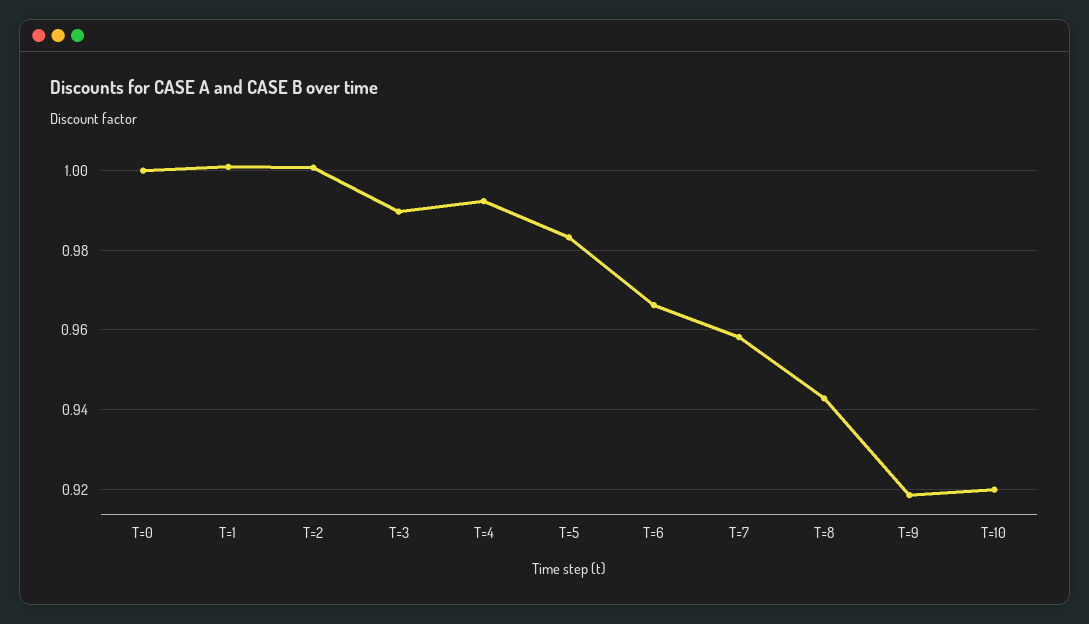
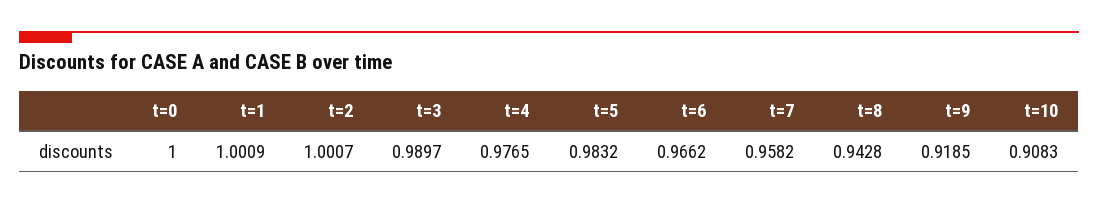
  {
    "T=0": 1,
    "T=1": 1.0009,
    "T=2": 1.0007,
    "T=3": 0.9897,
-   "T=4": 0.992,
+   "T=4": 0.9765,
    "T=5": 0.9832,
    "T=6": 0.9662,
    "T=7": 0.9582,
    "T=8": 0.9428,
    "T=9": 0.9185,
-   "T=10": 0.92
+   "T=10": 0.9083
  }

